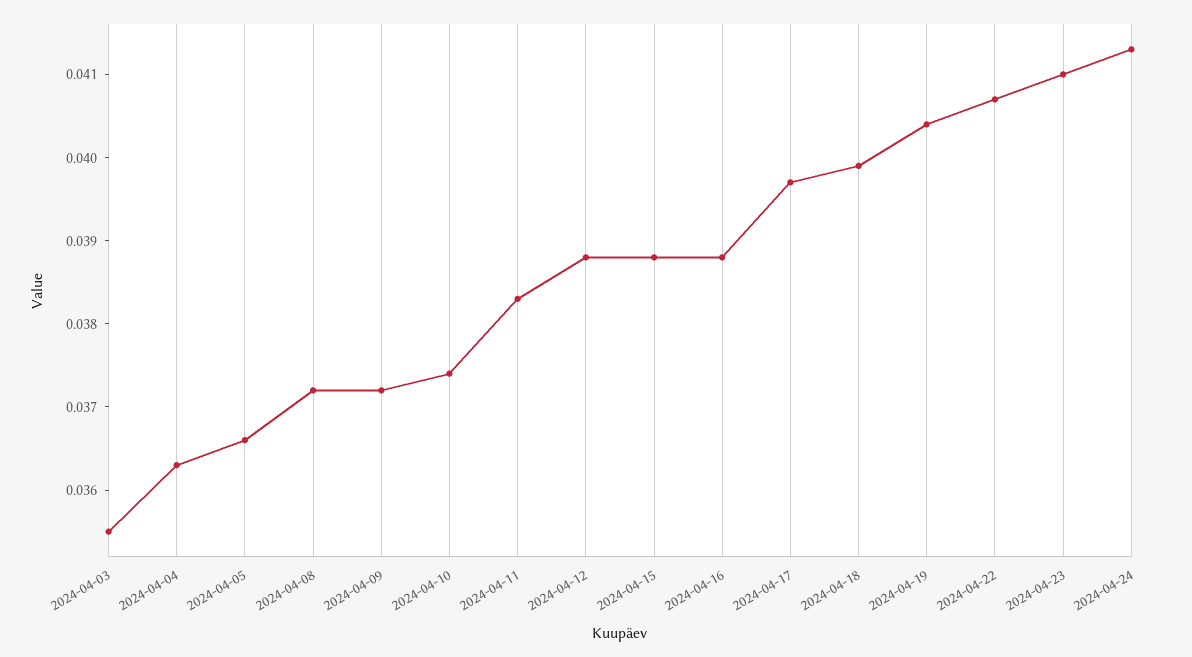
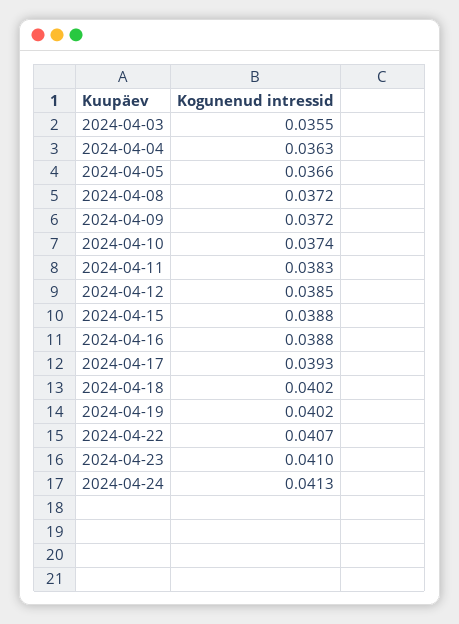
  {
    "2024-04-03": 0.0355,
    "2024-04-04": 0.0363,
    "2024-04-05": 0.0366,
    "2024-04-08": 0.0372,
    "2024-04-09": 0.0372,
    "2024-04-10": 0.0374,
    "2024-04-11": 0.0383,
-   "2024-04-12": 0.0388,
+   "2024-04-12": 0.0385,
    "2024-04-15": 0.0388,
    "2024-04-16": 0.0388,
-   "2024-04-17": 0.0397,
+   "2024-04-17": 0.0393,
-   "2024-04-18": 0.0399,
+   "2024-04-18": 0.0402,
-   "2024-04-19": 0.0404,
+   "2024-04-19": 0.0402,
    "2024-04-22": 0.0407,
    "2024-04-23": 0.041,
    "2024-04-24": 0.0413
  }

